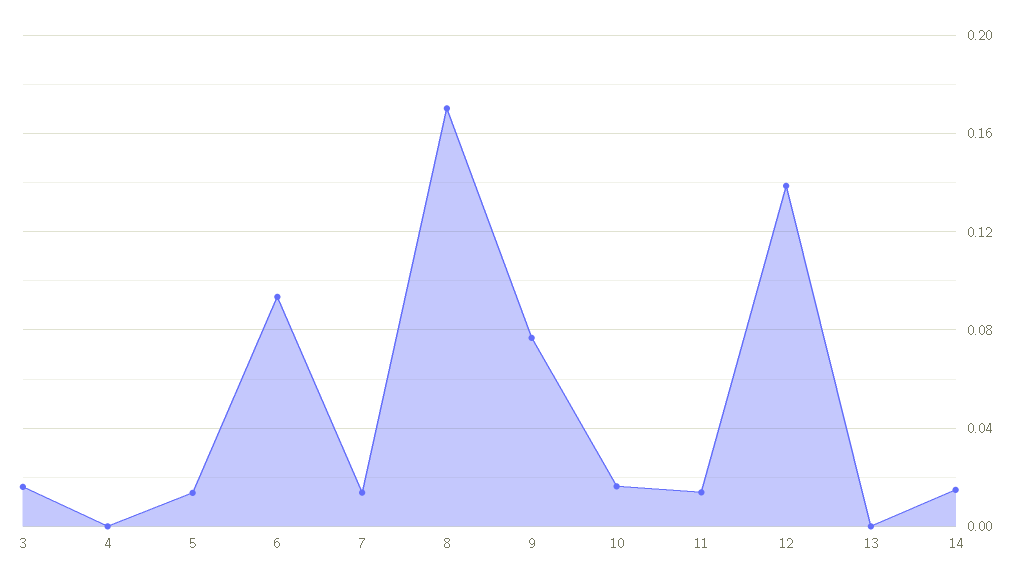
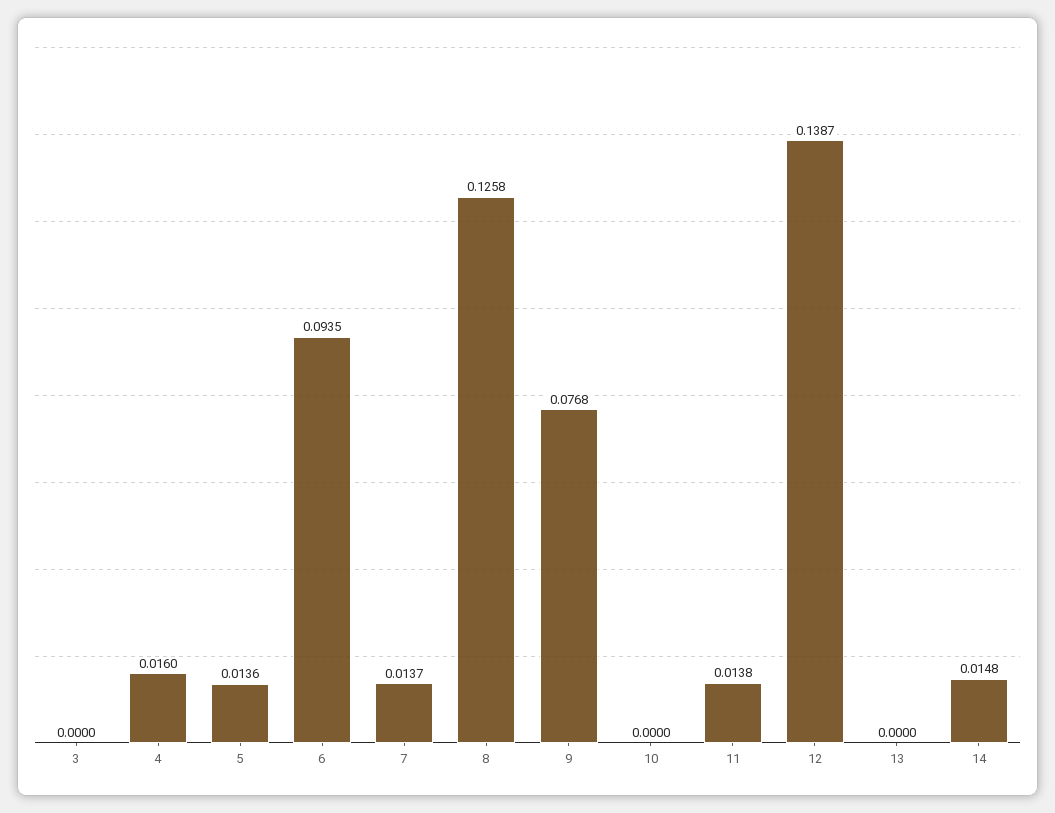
  {
-   "3": 0.015,
+   "3": 0,
-   "4": 0,
+   "4": 0.016,
    "5": 0.0136,
    "6": 0.0935,
    "7": 0.0137,
-   "8": 0.17,
+   "8": 0.1258,
    "9": 0.0768,
-   "10": 0.015,
+   "10": 0,
    "11": 0.0138,
    "12": 0.1387,
    "13": 0,
    "14": 0.0148
  }

